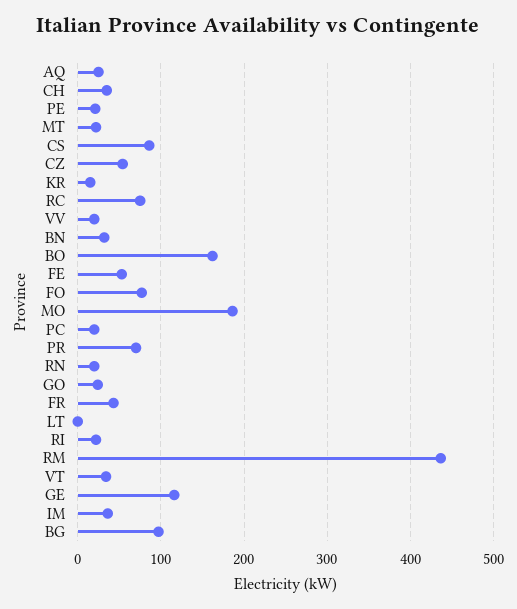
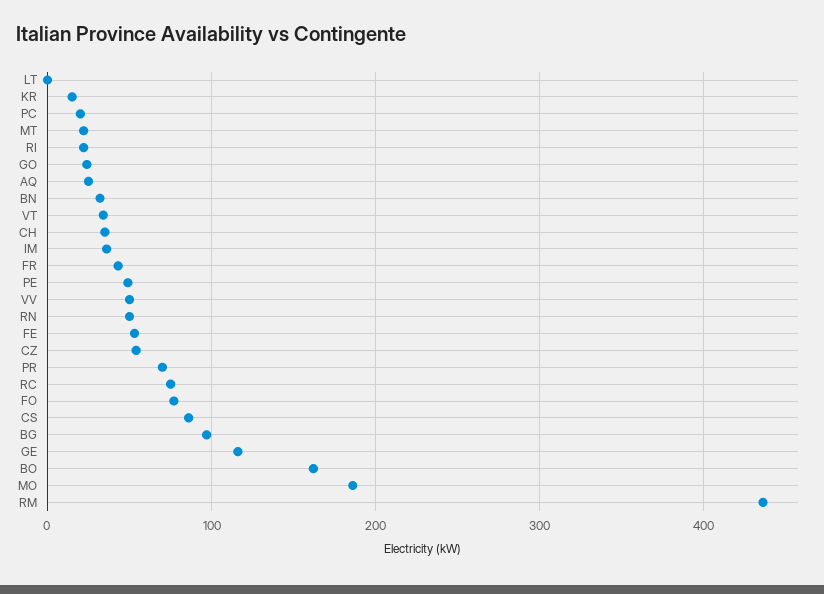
  {
    "AQ": 30,
    "CH": 40,
-   "PE": 20,
+   "PE": 50,
    "MT": 20,
    "CS": 90,
    "CZ": 50,
    "KR": 20,
    "RC": 80,
-   "VV": 20,
+   "VV": 50,
    "BN": 30,
    "BO": 160,
    "FE": 50,
    "FO": 80,
    "MO": 190,
    "PC": 20,
    "PR": 70,
-   "RN": 20,
+   "RN": 50,
    "GO": 20,
    "FR": 40,
    "LT": 0,
    "RI": 20,
    "RM": 440,
    "VT": 30,
    "GE": 120,
    "IM": 40,
    "BG": 100
  }

